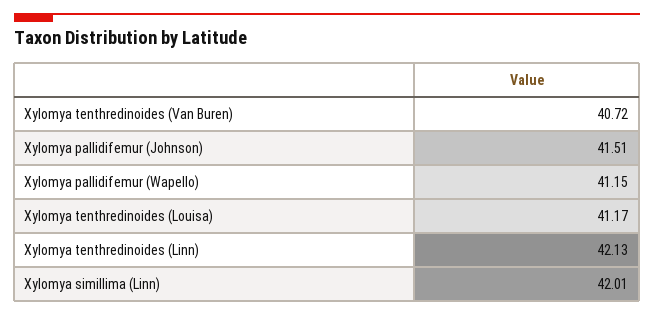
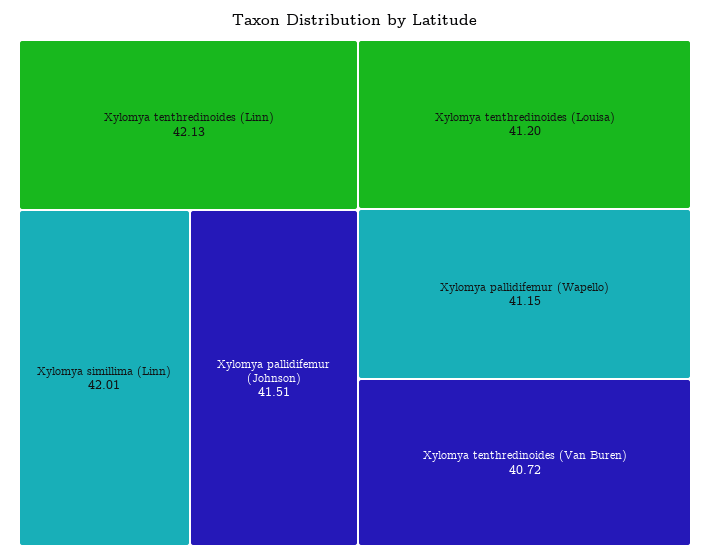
  {
    "Xylomya tenthredinoides (Van Buren)": 40.72,
    "Xylomya pallidifemur (Johnson)": 41.51,
    "Xylomya pallidifemur (Wapello)": 41.15,
-   "Xylomya tenthredinoides (Louisa)": 41.17,
+   "Xylomya tenthredinoides (Louisa)": 41.2,
    "Xylomya tenthredinoides (Linn)": 42.13,
    "Xylomya simillima (Linn)": 42.01
  }

